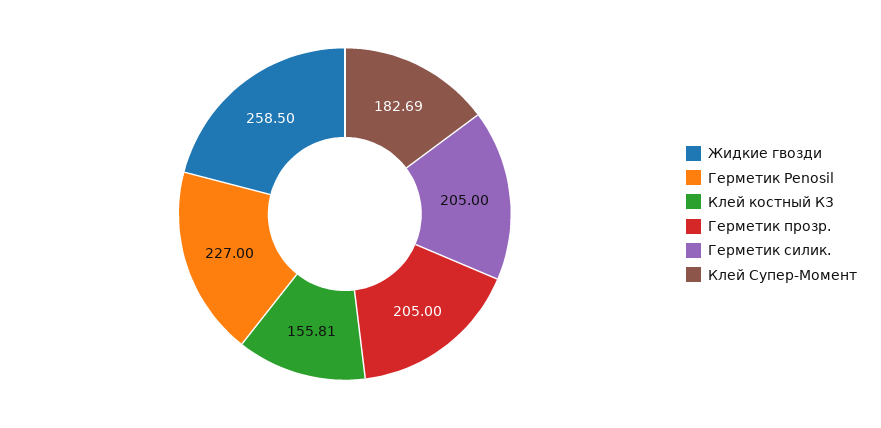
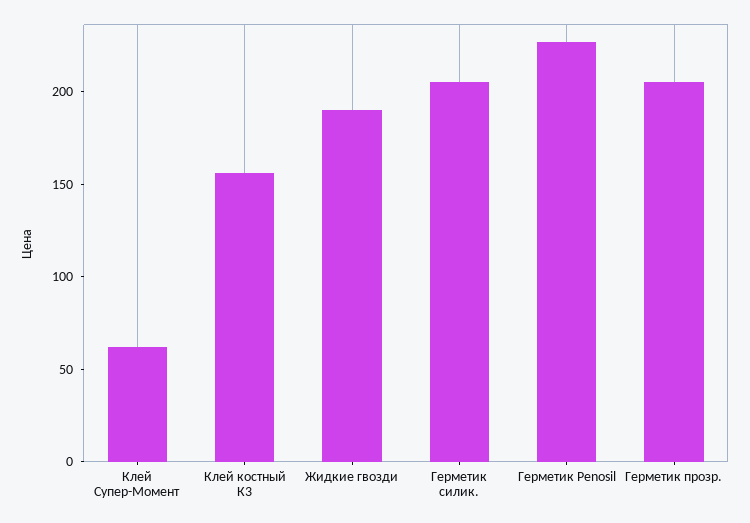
  {
-   "Жидкие гвозди": 258.5,
+   "Жидкие гвозди": 190,
    "Герметик Penosil": 227,
    "Клей костный К3": 155.81,
    "Герметик прозр.": 205,
    "Герметик силик.": 205,
-   "Клей Супер-Момент": 182.69
+   "Клей Супер-Момент": 60
  }

